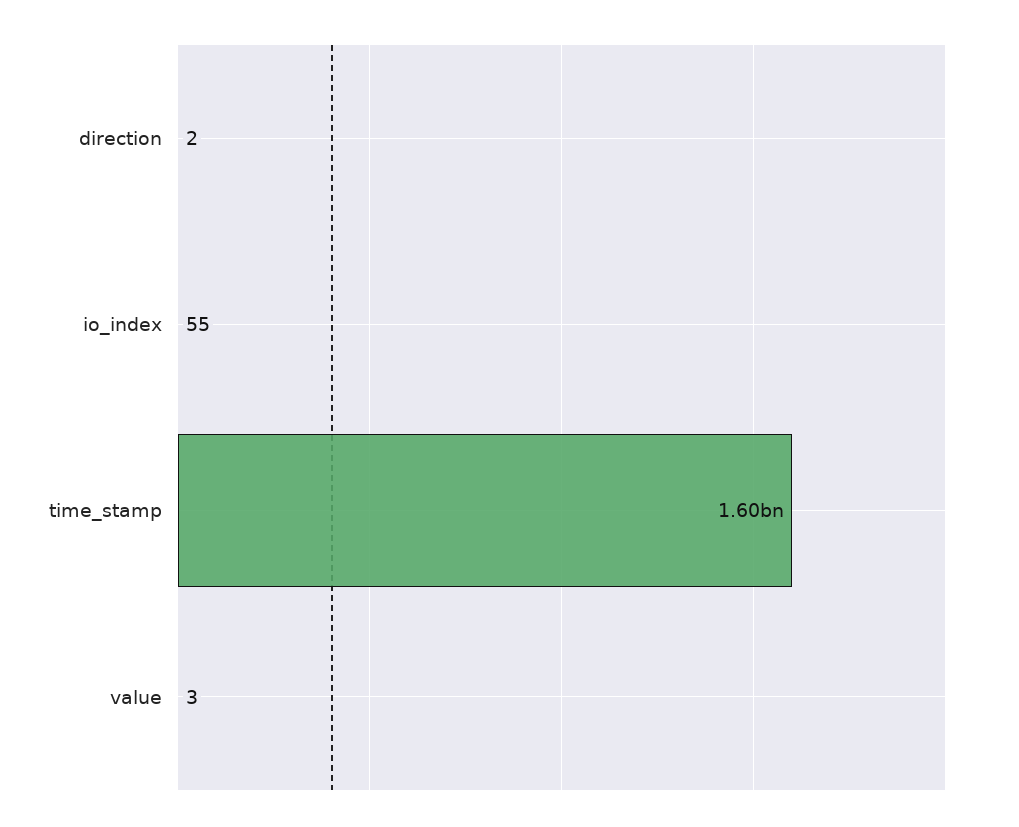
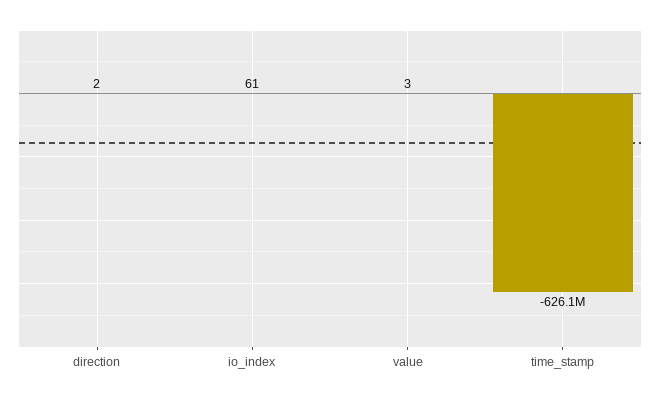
  {
    "direction": 2,
-   "io_index": 55,
+   "io_index": 61,
-   "time_stamp": 1600000000,
+   "time_stamp": -626100000,
    "value": 3
  }

